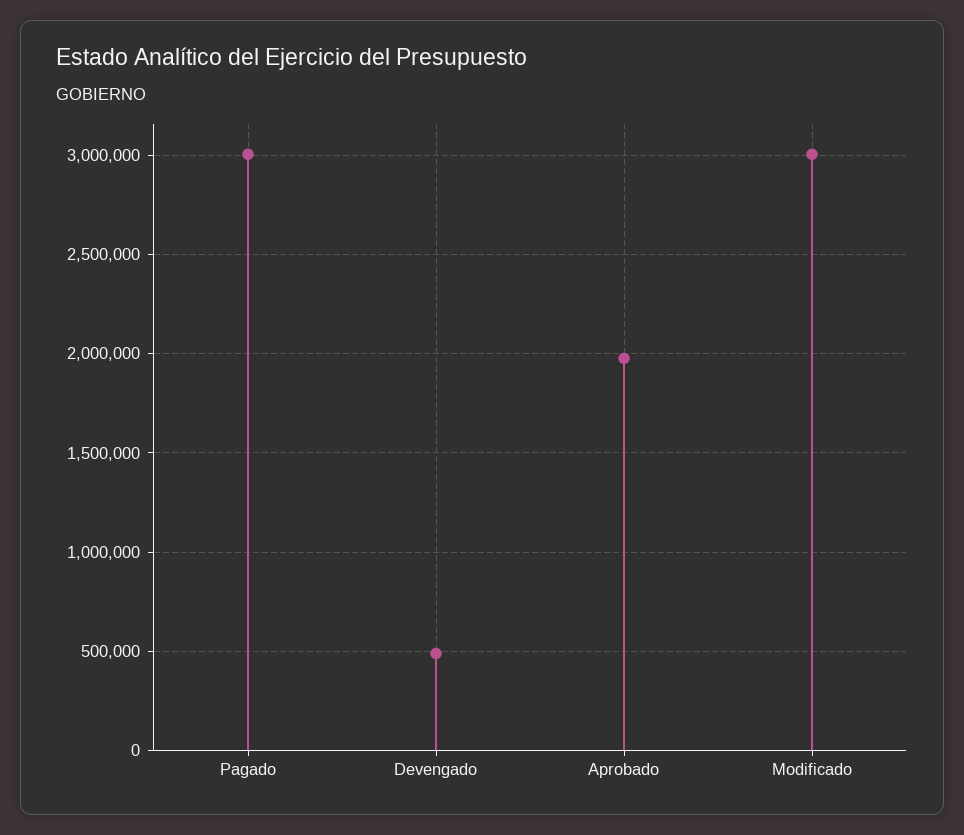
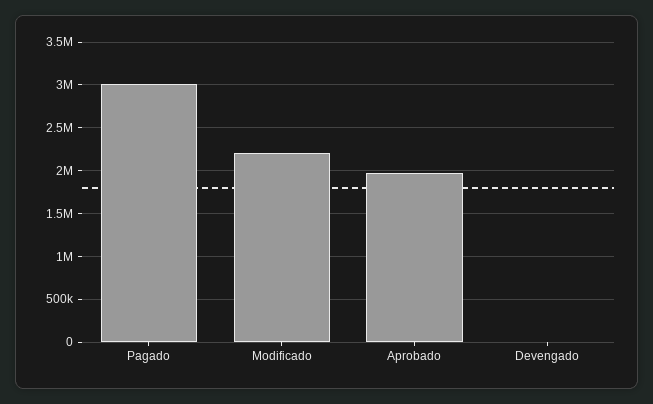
  {
    "Pagado": 3000000,
-   "Devengado": 500000,
+   "Devengado": 0,
    "Aprobado": 2000000,
-   "Modificado": 3000000
+   "Modificado": 2200000
  }

